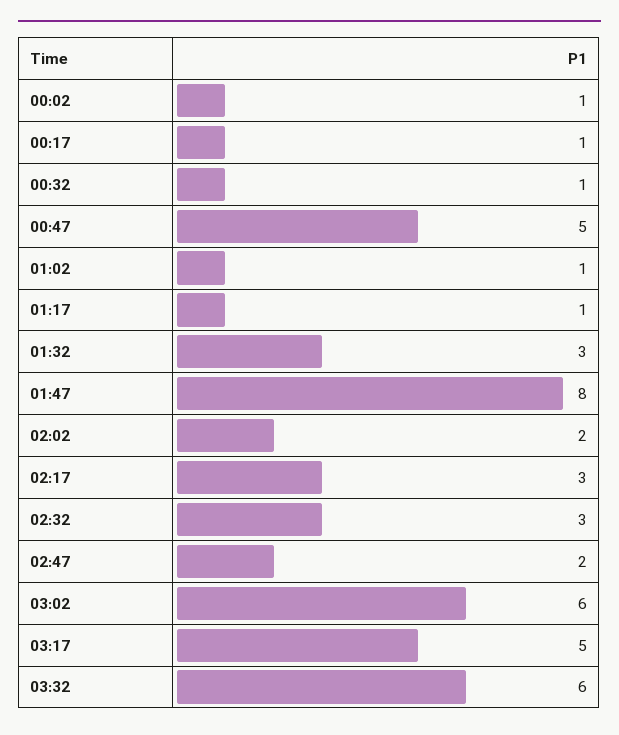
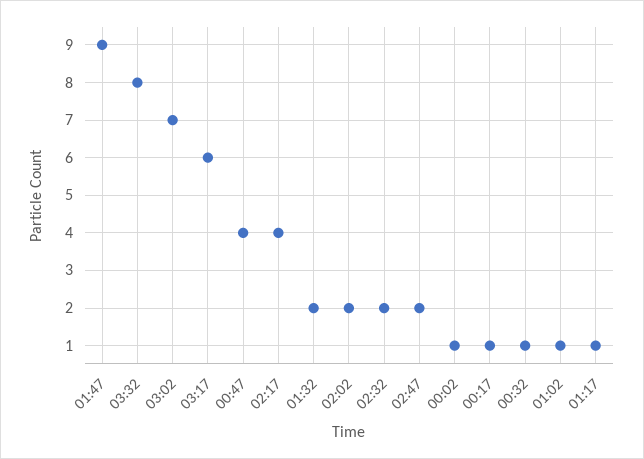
  {
    "00:02": 1,
    "00:17": 1,
    "00:32": 1,
-   "00:47": 5,
+   "00:47": 4,
    "01:02": 1,
    "01:17": 1,
-   "01:32": 3,
+   "01:32": 2,
-   "01:47": 8,
+   "01:47": 9,
    "02:02": 2,
-   "02:17": 3,
+   "02:17": 4,
-   "02:32": 3,
+   "02:32": 2,
    "02:47": 2,
-   "03:02": 6,
+   "03:02": 7,
-   "03:17": 5,
+   "03:17": 6,
-   "03:32": 6
+   "03:32": 8
  }

